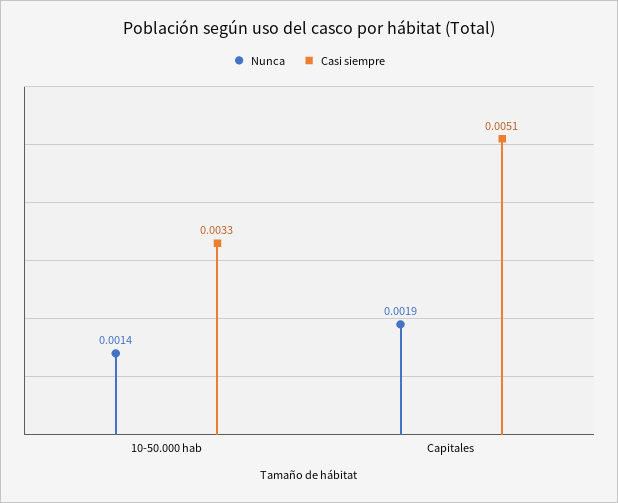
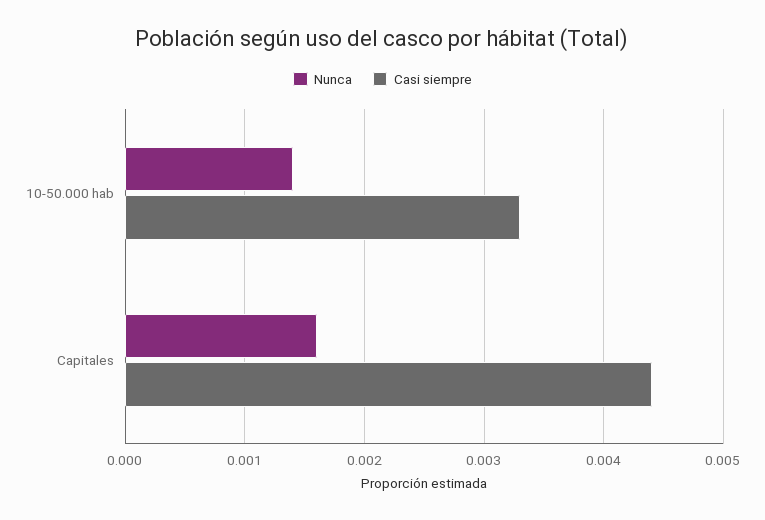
  {
    "Nunca": {
      "10-50.000 hab": 0.0014,
-     "Capitales": 0.0019
+     "Capitales": 0.0016
    },
    "Casi siempre": {
      "10-50.000 hab": 0.0033,
-     "Capitales": 0.0051
+     "Capitales": 0.0044
    }
  }

